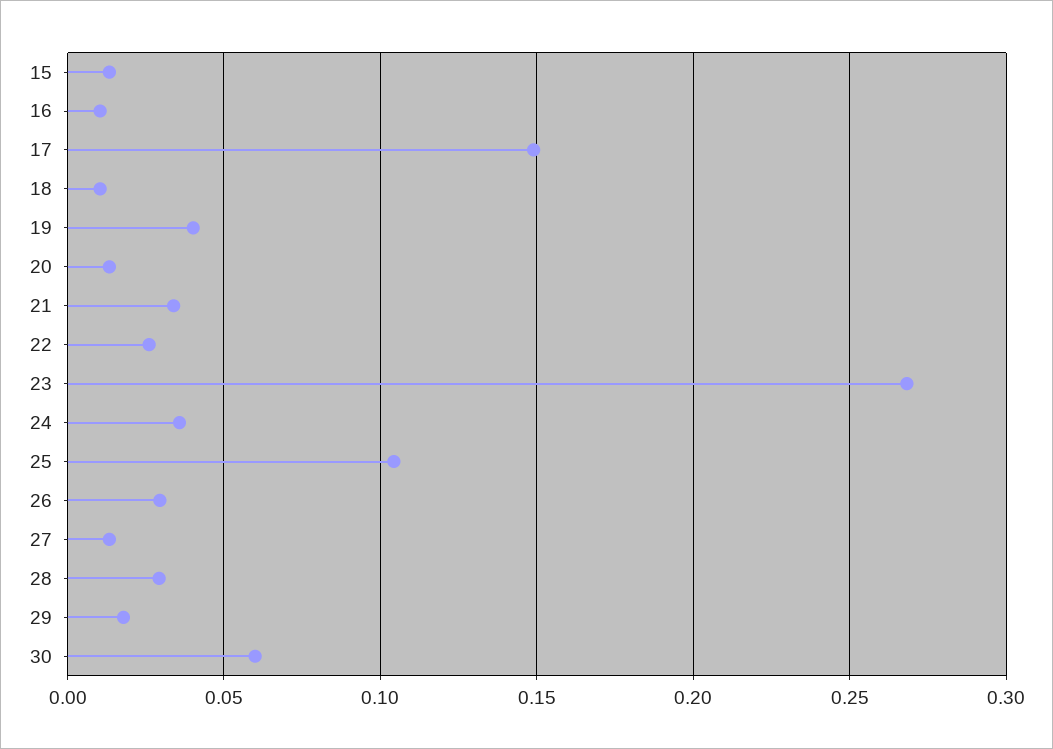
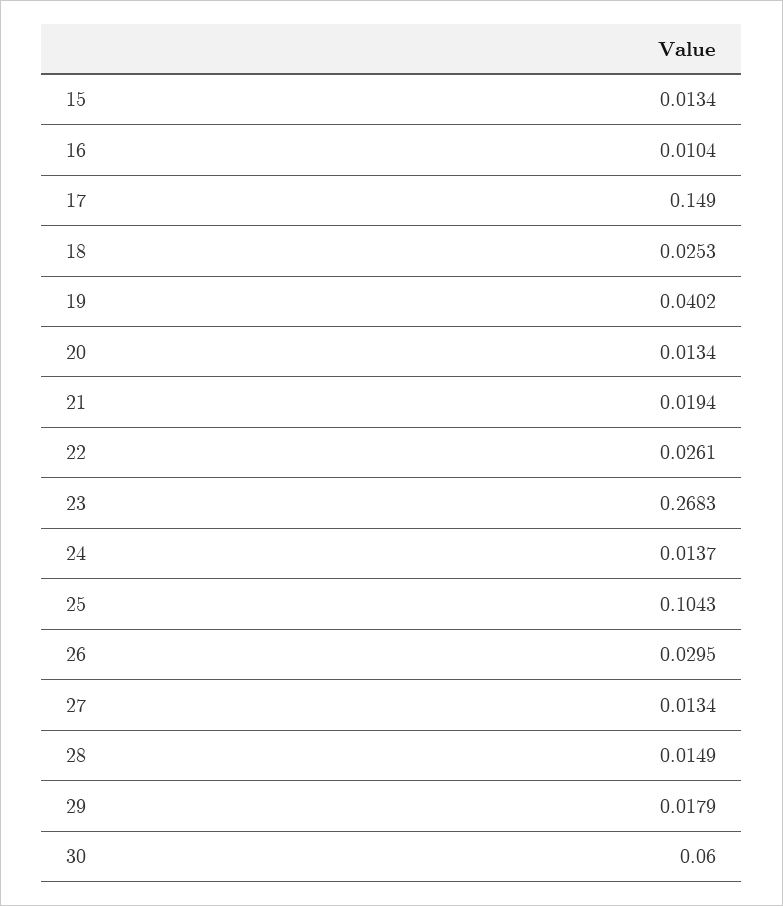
  {
    "15": 0.0134,
    "16": 0.0104,
    "17": 0.149,
-   "18": 0.01,
+   "18": 0.0253,
    "19": 0.0402,
    "20": 0.0134,
-   "21": 0.035,
+   "21": 0.0194,
    "22": 0.0261,
    "23": 0.2683,
-   "24": 0.035,
+   "24": 0.0137,
    "25": 0.1043,
    "26": 0.0295,
    "27": 0.0134,
-   "28": 0.03,
+   "28": 0.0149,
    "29": 0.0179,
    "30": 0.06
  }

